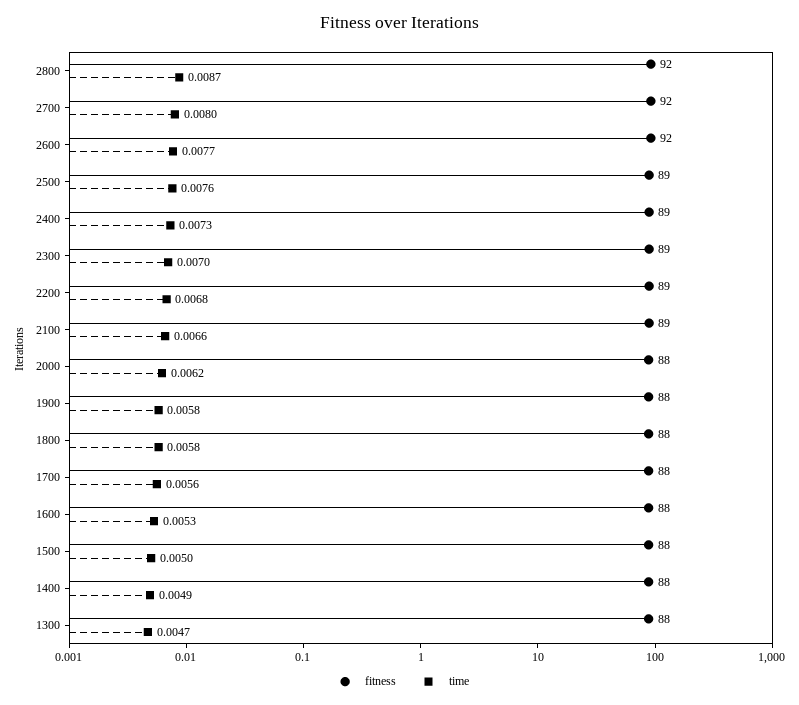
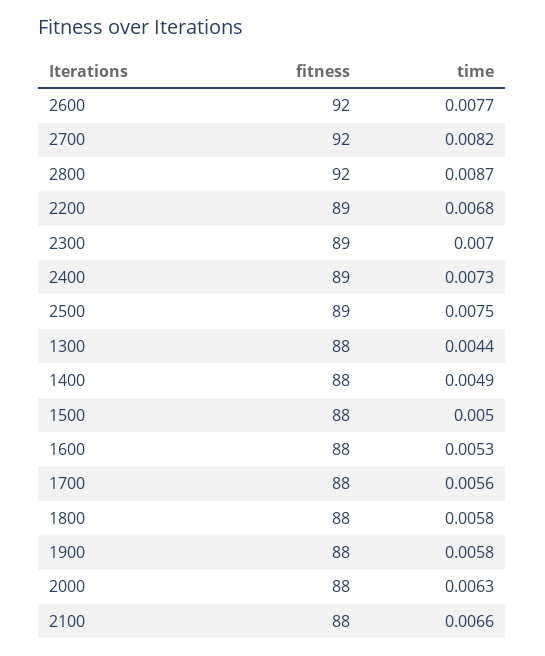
  {
    "fitness": {
      "2800": 92,
      "2700": 92,
      "2600": 92,
      "2500": 89,
      "2400": 89,
      "2300": 89,
      "2200": 89,
-     "2100": 89,
+     "2100": 88,
      "2000": 88,
      "1900": 88,
      "1800": 88,
      "1700": 88,
      "1600": 88,
      "1500": 88,
      "1400": 88,
      "1300": 88
    },
    "time": {
      "2800": 0.0087,
-     "2700": 0.008,
+     "2700": 0.0082,
      "2600": 0.0077,
-     "2500": 0.0076,
+     "2500": 0.0075,
      "2400": 0.0073,
      "2300": 0.007,
      "2200": 0.0068,
      "2100": 0.0066,
-     "2000": 0.0062,
+     "2000": 0.0063,
      "1900": 0.0058,
      "1800": 0.0058,
      "1700": 0.0056,
      "1600": 0.0053,
      "1500": 0.005,
      "1400": 0.0049,
-     "1300": 0.0047
+     "1300": 0.0044
    }
  }

